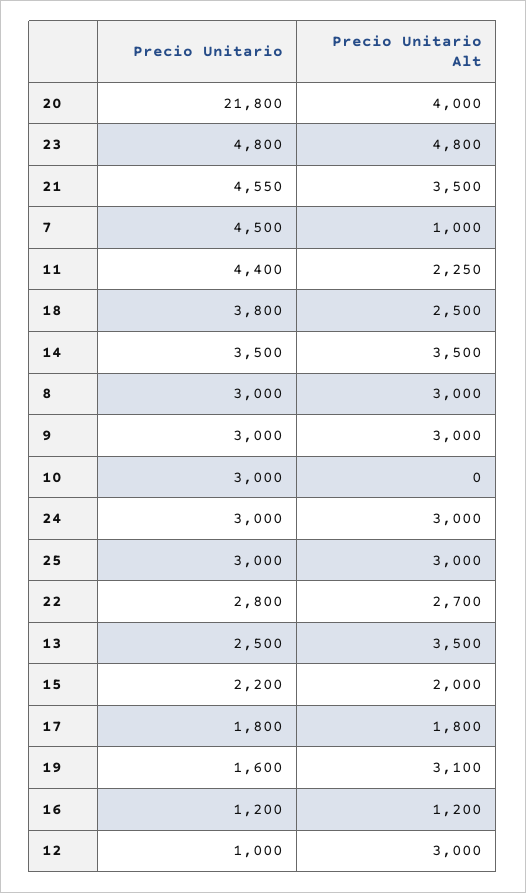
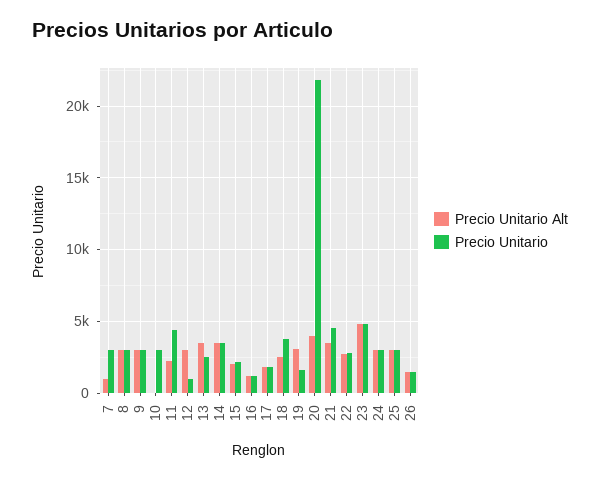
  {
    "Precio Unitario": {
      "20": 21800,
      "23": 4800,
      "21": 4550,
-     "7": 4500,
+     "7": 3000,
      "11": 4400,
      "18": 3800,
      "14": 3500,
      "8": 3000,
      "9": 3000,
      "10": 3000,
      "24": 3000,
      "25": 3000,
      "22": 2800,
      "13": 2500,
      "15": 2200,
      "17": 1800,
      "19": 1600,
      "16": 1200,
-     "12": 1000
+     "12": 1000,
+     "26": 1500
    },
    "Precio Unitario Alt": {
      "20": 4000,
      "23": 4800,
      "21": 3500,
      "7": 1000,
      "11": 2250,
      "18": 2500,
      "14": 3500,
      "8": 3000,
      "9": 3000,
      "10": 0,
      "24": 3000,
      "25": 3000,
      "22": 2700,
      "13": 3500,
      "15": 2000,
      "17": 1800,
      "19": 3100,
      "16": 1200,
-     "12": 3000
+     "12": 3000,
+     "26": 1500
    }
  }

